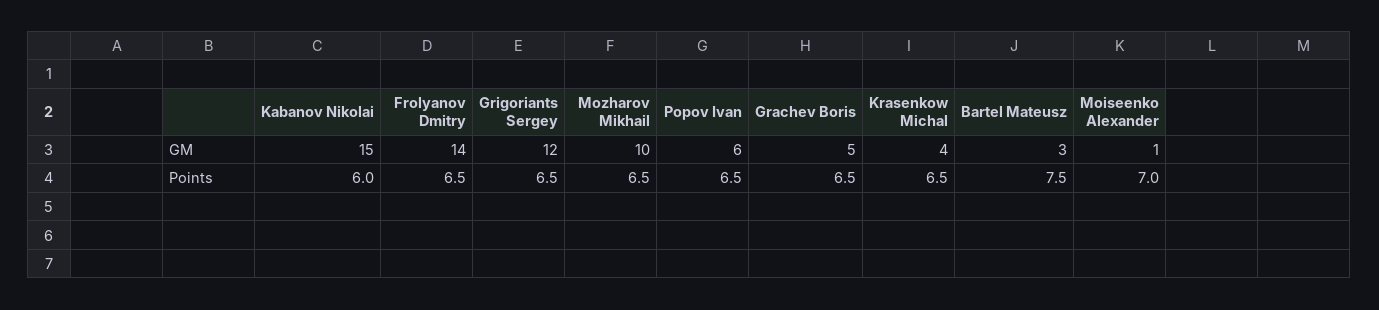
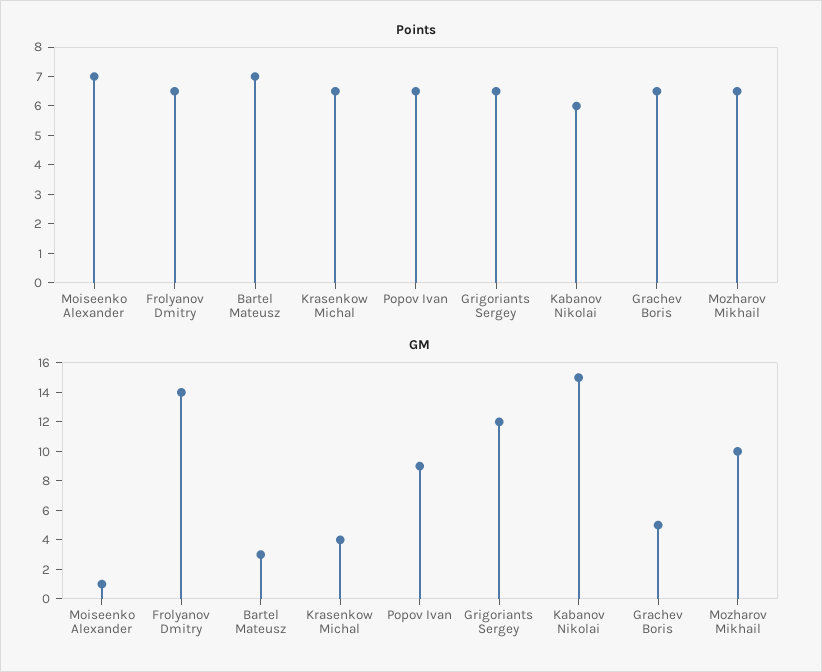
  {
    "GM": {
      "Kabanov Nikolai": 15,
      "Frolyanov Dmitry": 14,
      "Grigoriants Sergey": 12,
      "Mozharov Mikhail": 10,
-     "Popov Ivan": 6,
+     "Popov Ivan": 9,
      "Grachev Boris": 5,
      "Krasenkow Michal": 4,
      "Bartel Mateusz": 3,
      "Moiseenko Alexander": 1
    },
    "Points": {
      "Kabanov Nikolai": 6,
      "Frolyanov Dmitry": 6.5,
      "Grigoriants Sergey": 6.5,
      "Mozharov Mikhail": 6.5,
      "Popov Ivan": 6.5,
      "Grachev Boris": 6.5,
      "Krasenkow Michal": 6.5,
-     "Bartel Mateusz": 7.5,
+     "Bartel Mateusz": 7,
      "Moiseenko Alexander": 7
    }
  }

